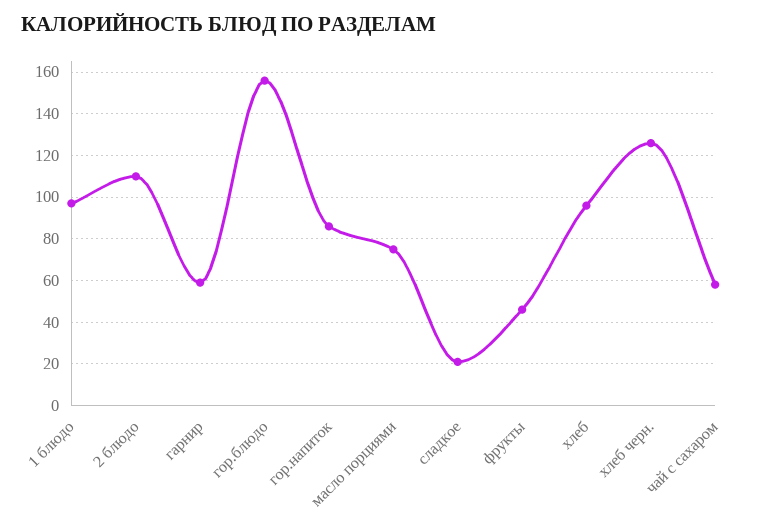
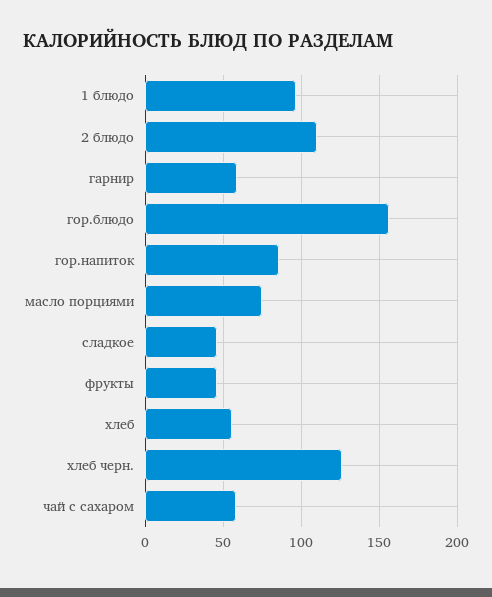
  {
    "1 блюдо": 95,
    "2 блюдо": 110,
    "гарнир": 60,
    "гор.блюдо": 155,
    "гор.напиток": 85,
    "масло порциями": 75,
-   "сладкое": 20,
+   "сладкое": 45,
    "фрукты": 45,
-   "хлеб": 95,
+   "хлеб": 55,
    "хлеб черн.": 125,
    "чай с сахаром": 60
  }

